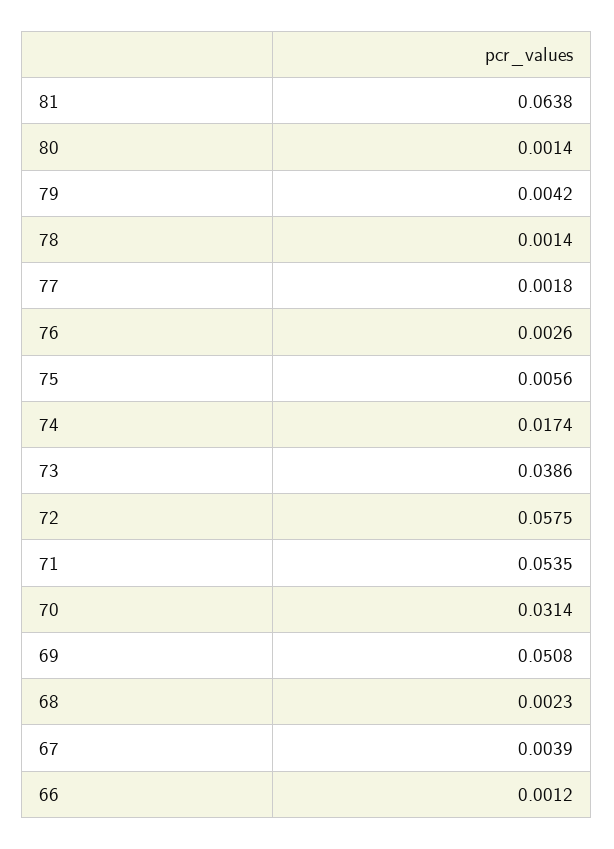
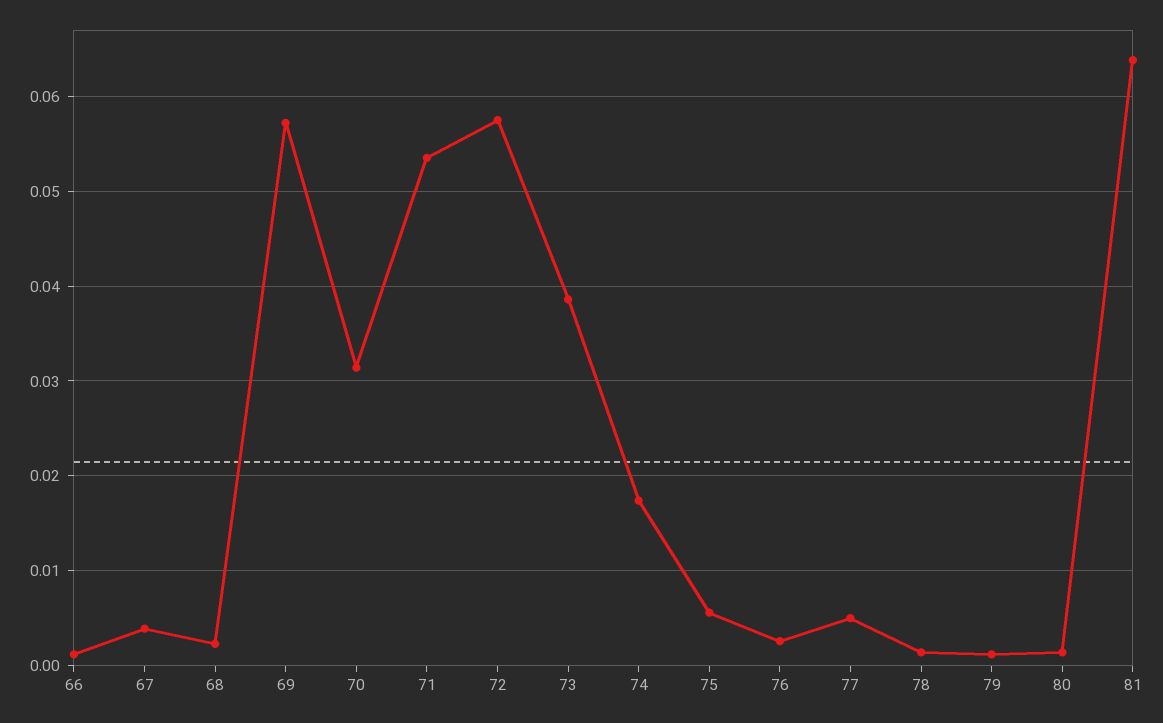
  {
    "81": 0.0638,
    "80": 0.0014,
-   "79": 0.0042,
+   "79": 0.001,
    "78": 0.0014,
-   "77": 0.0018,
+   "77": 0.005,
    "76": 0.0026,
    "75": 0.0056,
    "74": 0.0174,
    "73": 0.0386,
    "72": 0.0575,
    "71": 0.0535,
    "70": 0.0314,
-   "69": 0.0508,
+   "69": 0.057,
    "68": 0.0023,
    "67": 0.0039,
    "66": 0.0012
  }

